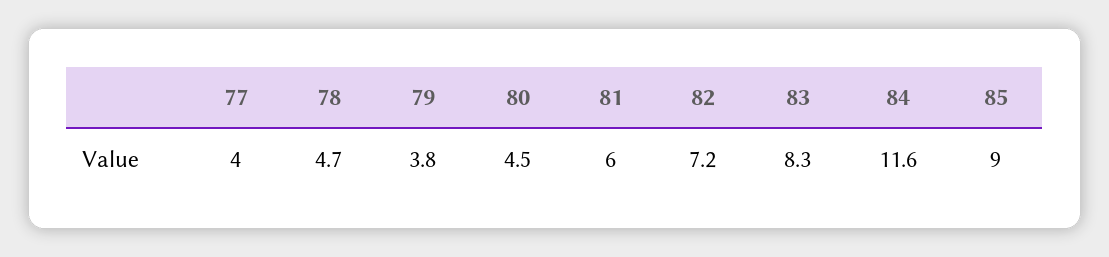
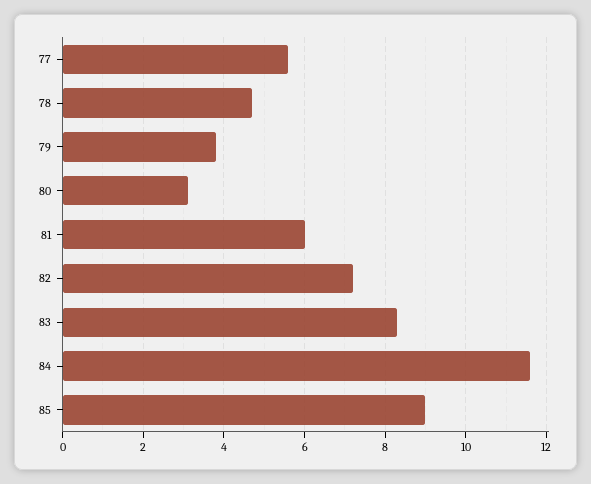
  {
-   "77": 4,
+   "77": 5.5,
    "78": 4.7,
    "79": 3.8,
-   "80": 4.5,
+   "80": 3,
    "81": 6,
    "82": 7.2,
    "83": 8.3,
    "84": 11.6,
    "85": 9
  }

